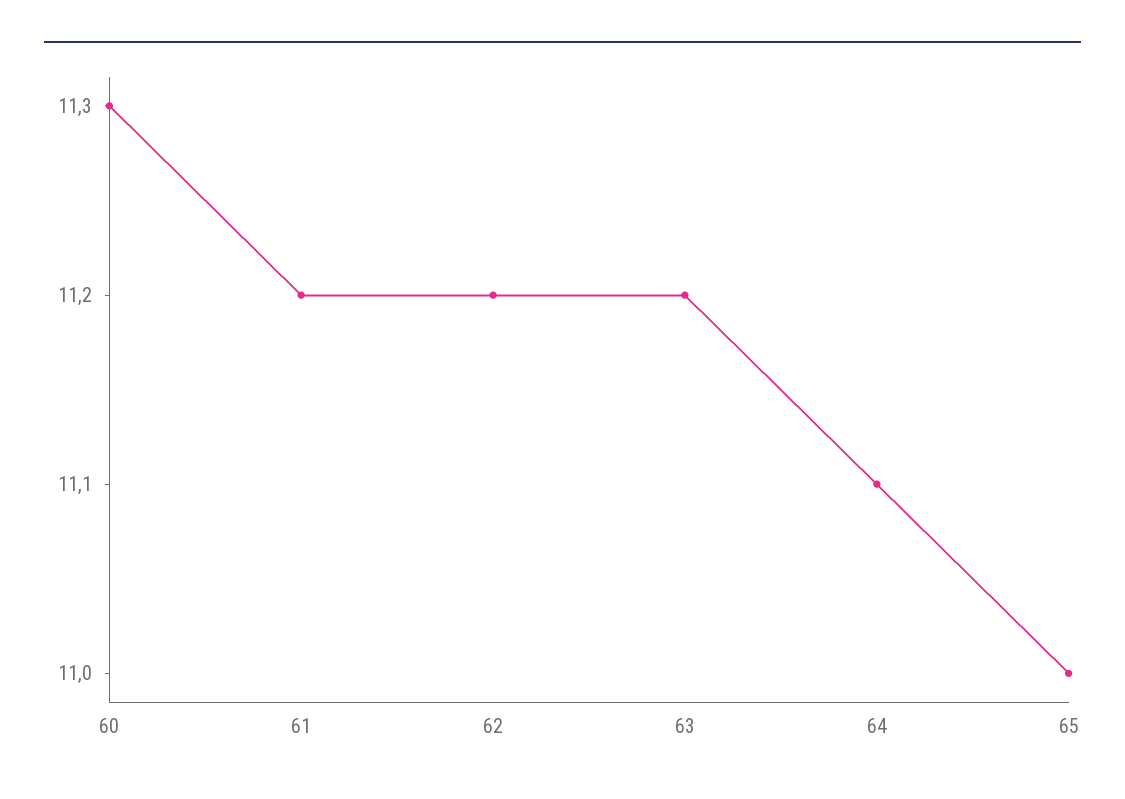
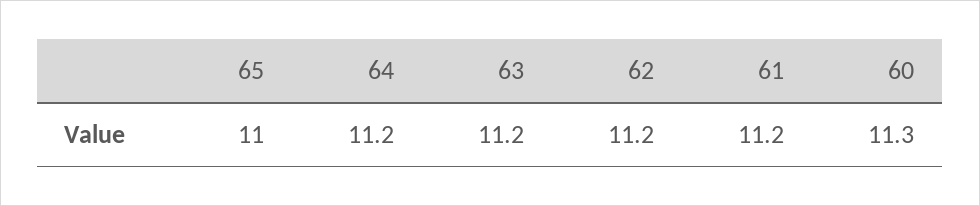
  {
    "60": 11.3,
    "61": 11.2,
    "62": 11.2,
    "63": 11.2,
-   "64": 11.1,
+   "64": 11.2,
    "65": 11
  }

